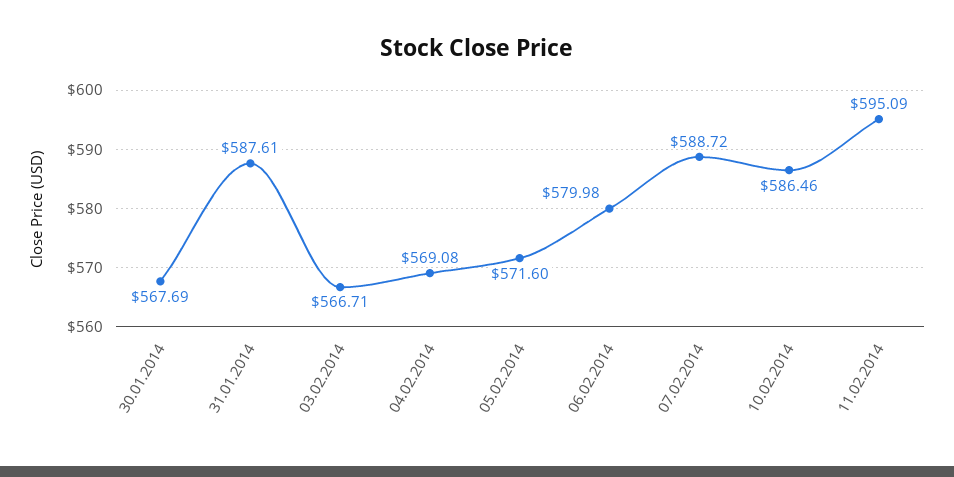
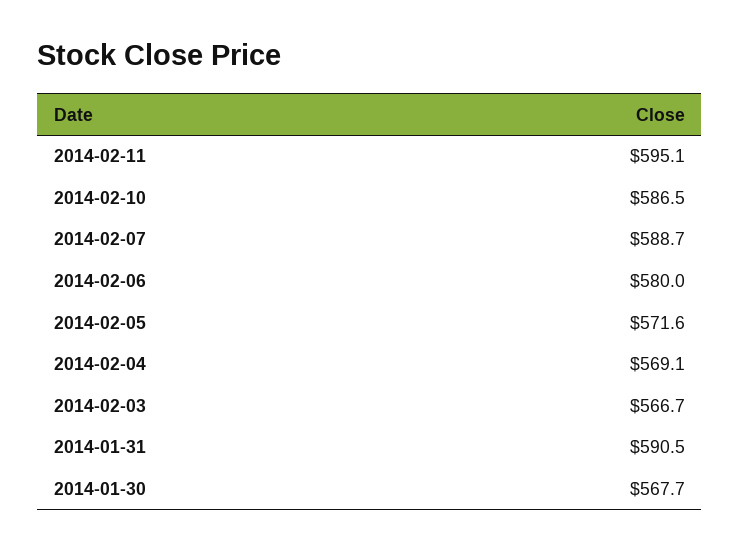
  {
    "30.01.2014": 567.69,
-   "31.01.2014": 587.61,
+   "31.01.2014": 590.5,
    "03.02.2014": 566.71,
    "04.02.2014": 569.08,
    "05.02.2014": 571.6,
    "06.02.2014": 579.98,
    "07.02.2014": 588.72,
    "10.02.2014": 586.46,
    "11.02.2014": 595.09
  }

